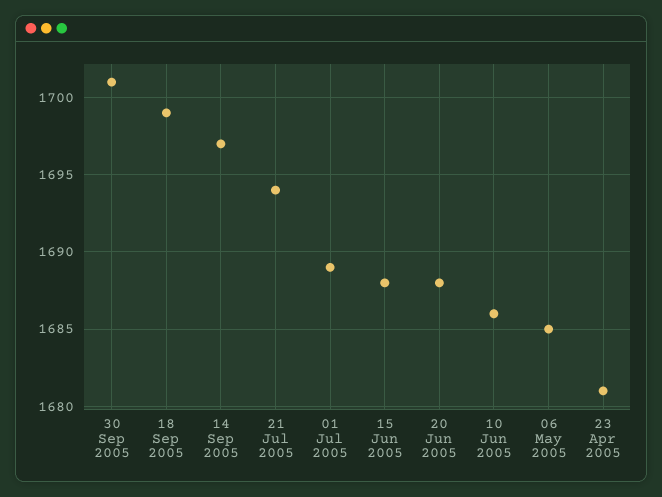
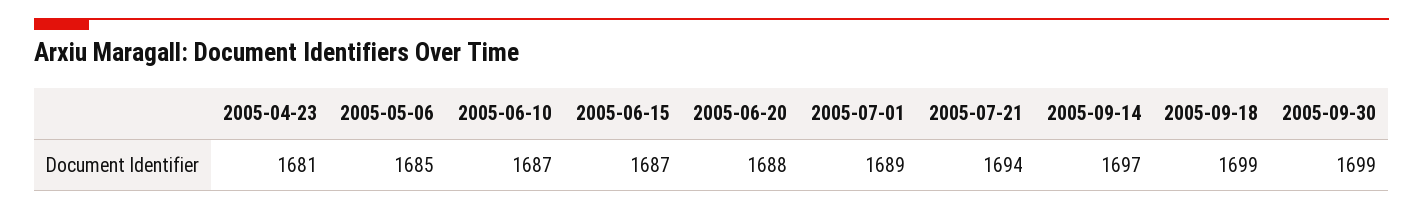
  {
-   "30 Sep 2005": 1701,
+   "30 Sep 2005": 1699,
    "18 Sep 2005": 1699,
    "14 Sep 2005": 1697,
    "21 Jul 2005": 1694,
    "01 Jul 2005": 1689,
-   "15 Jun 2005": 1688,
+   "15 Jun 2005": 1687,
    "20 Jun 2005": 1688,
-   "10 Jun 2005": 1686,
+   "10 Jun 2005": 1687,
    "06 May 2005": 1685,
    "23 Apr 2005": 1681
  }

